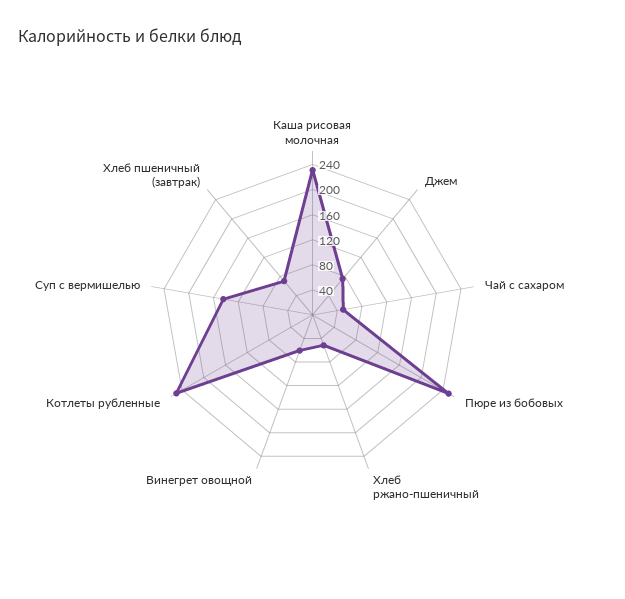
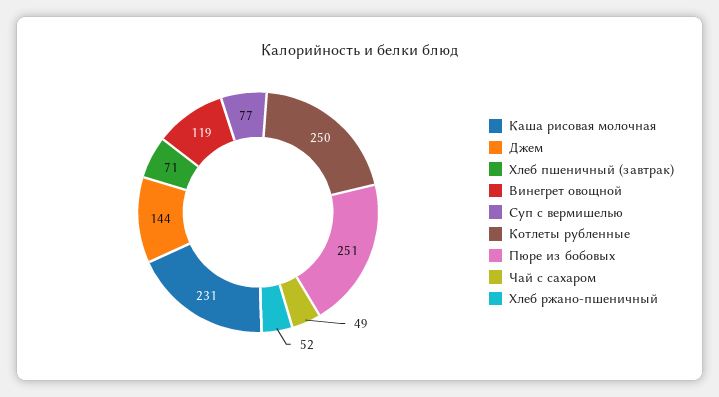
  {
    "Каша рисовая молочная": 231,
-   "Джем": 80,
+   "Джем": 144,
    "Чай с сахаром": 49,
    "Пюре из бобовых": 251,
    "Хлеб ржано-пшеничный": 52,
-   "Винегрет овощной": 60,
+   "Винегрет овощной": 119,
    "Котлеты рубленные": 250,
-   "Суп с вермишелью": 140,
+   "Суп с вермишелью": 77,
    "Хлеб пшеничный (завтрак)": 71
  }

